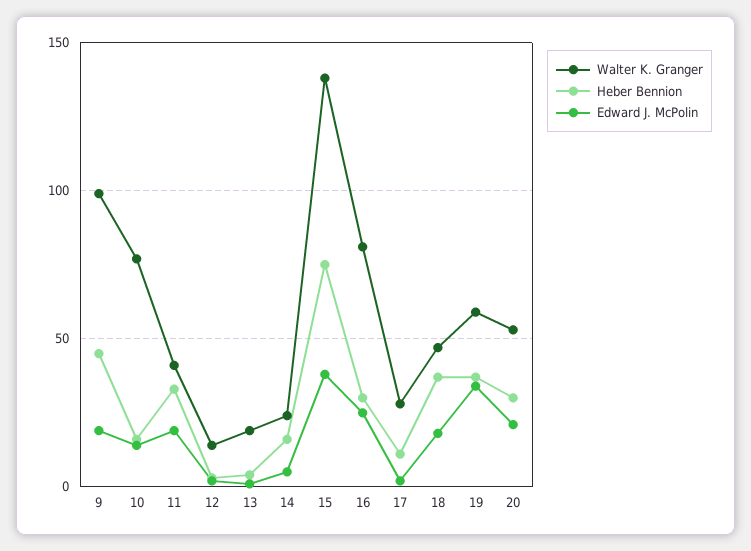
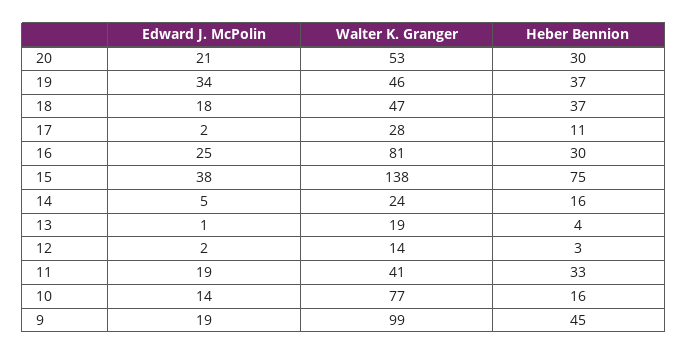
  {
    "Walter K. Granger": {
      "9": 99,
      "10": 77,
      "11": 41,
      "12": 14,
      "13": 19,
      "14": 24,
      "15": 138,
      "16": 81,
      "17": 28,
      "18": 47,
-     "19": 60,
+     "19": 46,
      "20": 53
    },
    "Heber Bennion": {
      "9": 45,
      "10": 16,
      "11": 33,
      "12": 3,
      "13": 4,
      "14": 16,
      "15": 75,
      "16": 30,
      "17": 11,
      "18": 37,
      "19": 37,
      "20": 30
    },
    "Edward J. McPolin": {
      "9": 19,
      "10": 14,
      "11": 19,
      "12": 2,
      "13": 1,
      "14": 5,
      "15": 38,
      "16": 25,
      "17": 2,
      "18": 18,
      "19": 34,
      "20": 21
    }
  }

